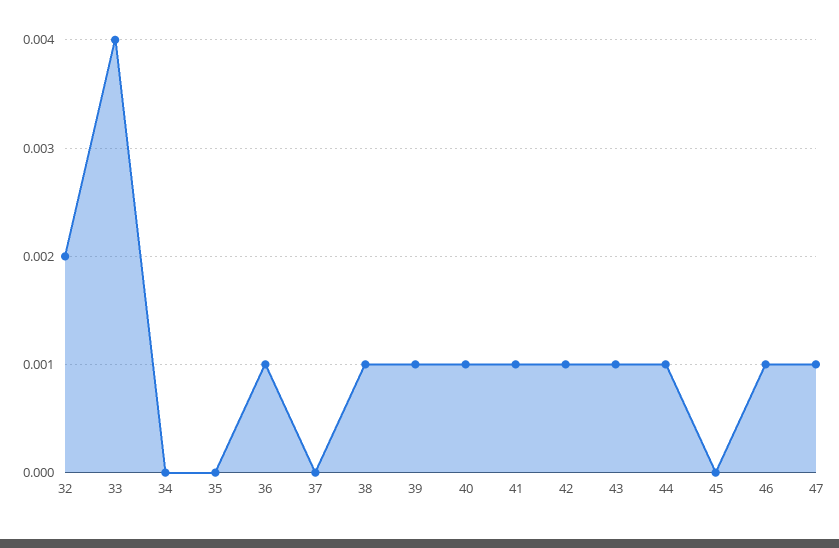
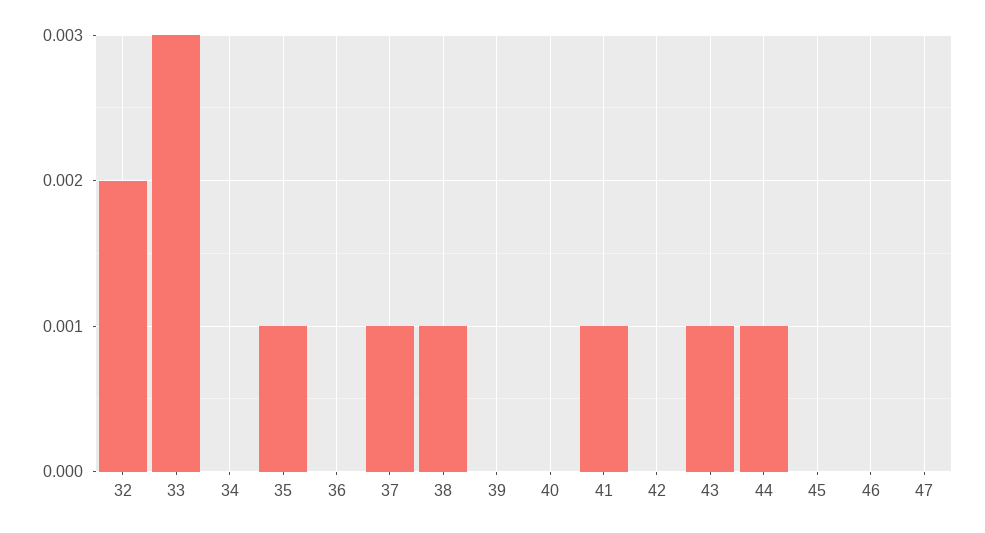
  {
    "32": 0.002,
-   "33": 0.004,
+   "33": 0.003,
    "34": 0,
-   "35": 0,
+   "35": 0.001,
-   "36": 0.001,
+   "36": 0,
-   "37": 0,
+   "37": 0.001,
    "38": 0.001,
-   "39": 0.001,
+   "39": 0,
-   "40": 0.001,
+   "40": 0,
    "41": 0.001,
-   "42": 0.001,
+   "42": 0,
    "43": 0.001,
    "44": 0.001,
    "45": 0,
-   "46": 0.001,
+   "46": 0,
-   "47": 0.001
+   "47": 0
  }

